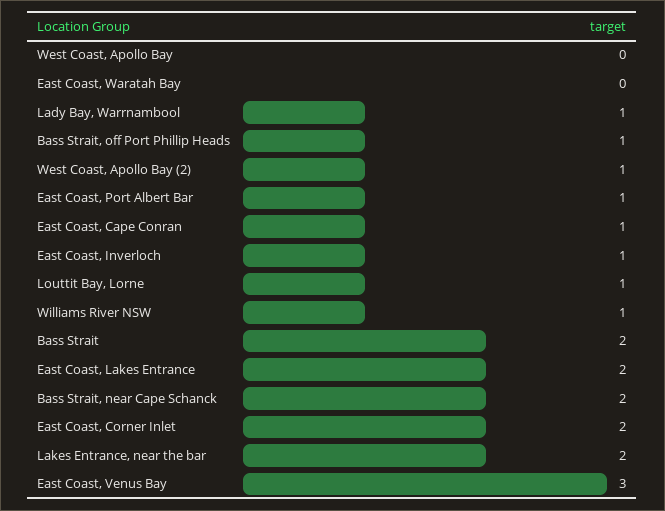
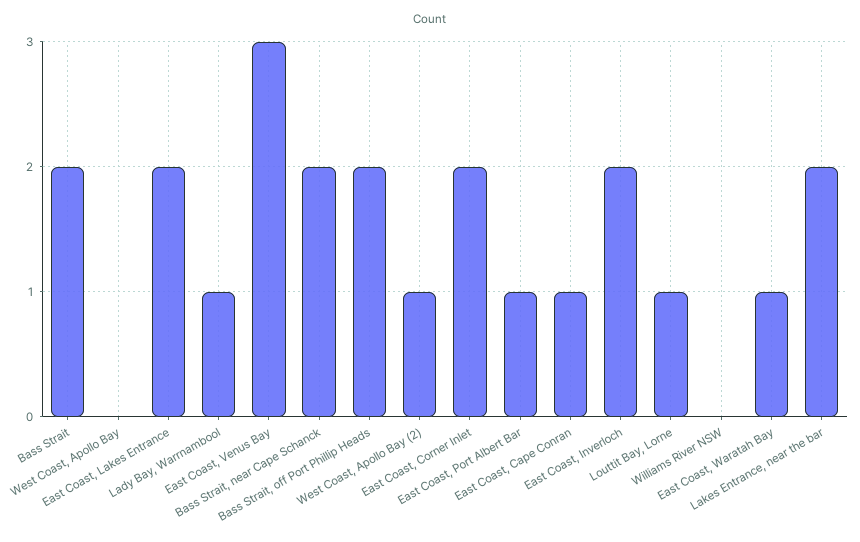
  {
    "West Coast, Apollo Bay": 0,
-   "East Coast, Waratah Bay": 0,
+   "East Coast, Waratah Bay": 1,
    "Lady Bay, Warrnambool": 1,
-   "Bass Strait, off Port Phillip Heads": 1,
+   "Bass Strait, off Port Phillip Heads": 2,
    "West Coast, Apollo Bay (2)": 1,
    "East Coast, Port Albert Bar": 1,
    "East Coast, Cape Conran": 1,
-   "East Coast, Inverloch": 1,
+   "East Coast, Inverloch": 2,
    "Louttit Bay, Lorne": 1,
-   "Williams River NSW": 1,
+   "Williams River NSW": 0,
    "Bass Strait": 2,
    "East Coast, Lakes Entrance": 2,
    "Bass Strait, near Cape Schanck": 2,
    "East Coast, Corner Inlet": 2,
    "Lakes Entrance, near the bar": 2,
    "East Coast, Venus Bay": 3
  }

